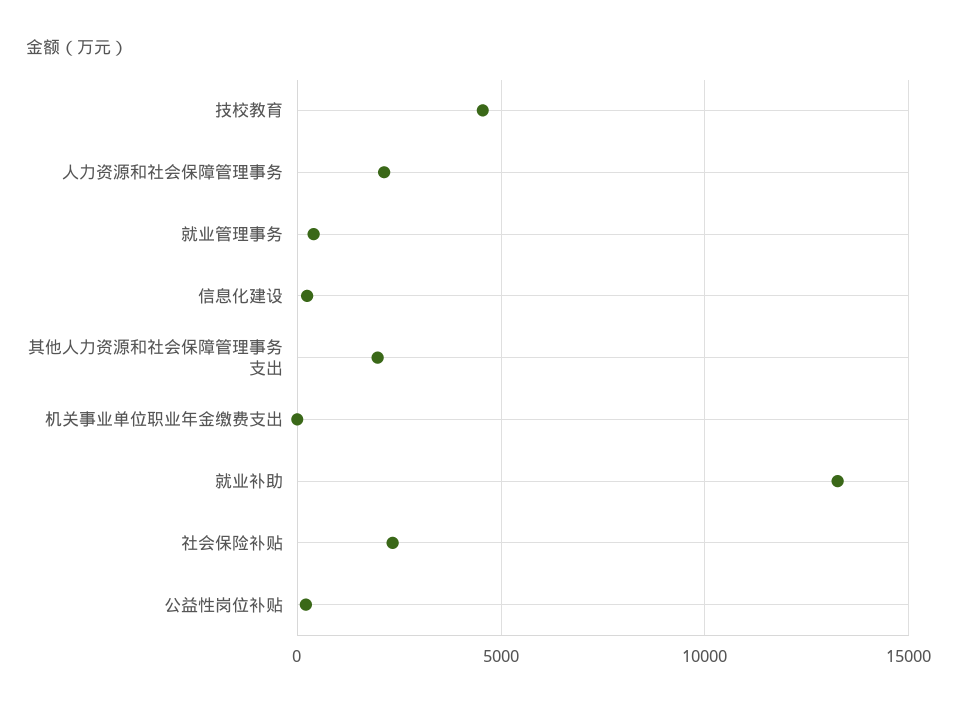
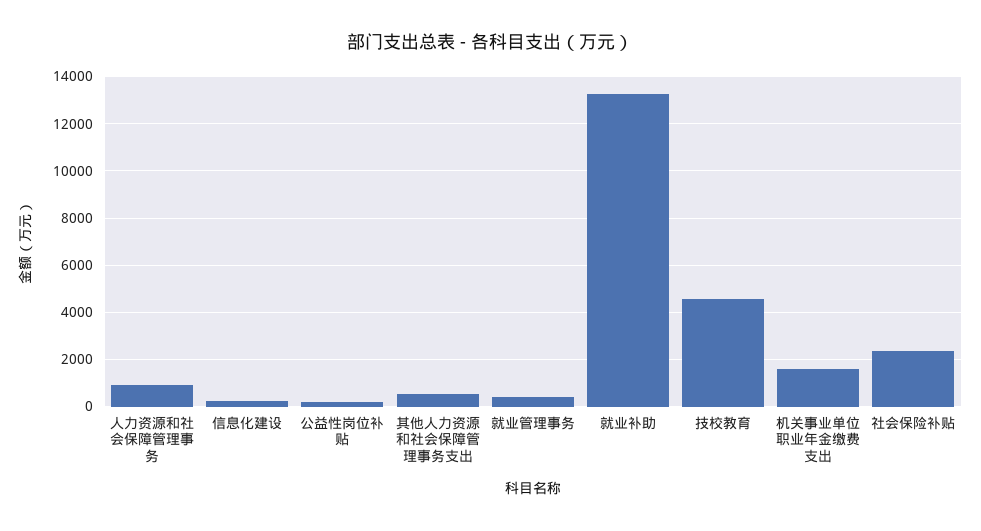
  {
    "技校教育": 4500,
-   "人力资源和社会保障管理事务": 2000,
+   "人力资源和社会保障管理事务": 1000,
    "就业管理事务": 500,
    "信息化建设": 0,
-   "其他人力资源和社会保障管理事务支出": 2000,
+   "其他人力资源和社会保障管理事务支出": 500,
-   "机关事业单位职业年金缴费支出": 0,
+   "机关事业单位职业年金缴费支出": 1500,
    "就业补助": 13500,
    "社会保险补贴": 2500,
    "公益性岗位补贴": 0
  }

